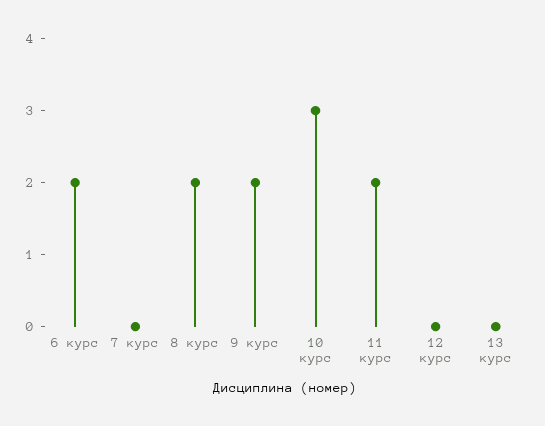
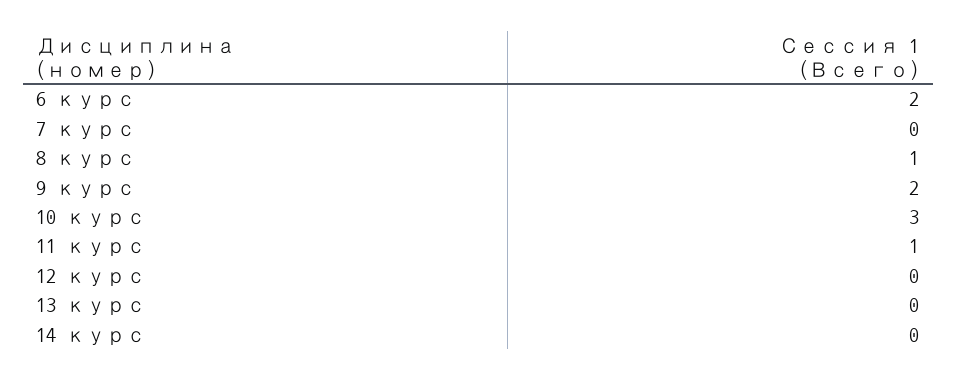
  {
    "6 курс": 2,
    "7 курс": 0,
-   "8 курс": 2,
+   "8 курс": 1,
    "9 курс": 2,
    "10 курс": 3,
-   "11 курс": 2,
+   "11 курс": 1,
    "12 курс": 0,
-   "13 курс": 0
+   "13 курс": 0,
+   "14 курс": 0
  }

